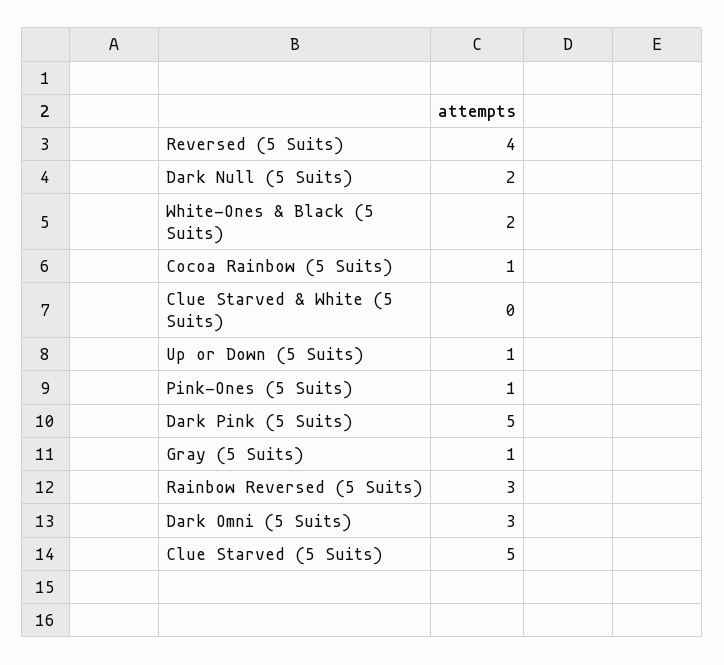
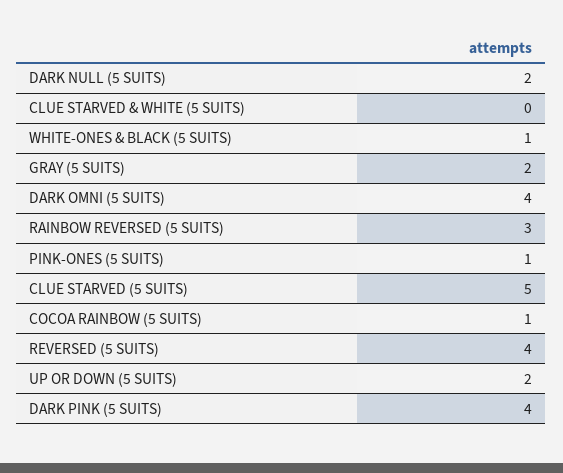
  {
    "Reversed (5 Suits)": 4,
    "Dark Null (5 Suits)": 2,
-   "White-Ones & Black (5 Suits)": 2,
+   "White-Ones & Black (5 Suits)": 1,
    "Cocoa Rainbow (5 Suits)": 1,
    "Clue Starved & White (5 Suits)": 0,
-   "Up or Down (5 Suits)": 1,
+   "Up or Down (5 Suits)": 2,
    "Pink-Ones (5 Suits)": 1,
-   "Dark Pink (5 Suits)": 5,
+   "Dark Pink (5 Suits)": 4,
-   "Gray (5 Suits)": 1,
+   "Gray (5 Suits)": 2,
    "Rainbow Reversed (5 Suits)": 3,
-   "Dark Omni (5 Suits)": 3,
+   "Dark Omni (5 Suits)": 4,
    "Clue Starved (5 Suits)": 5
  }

